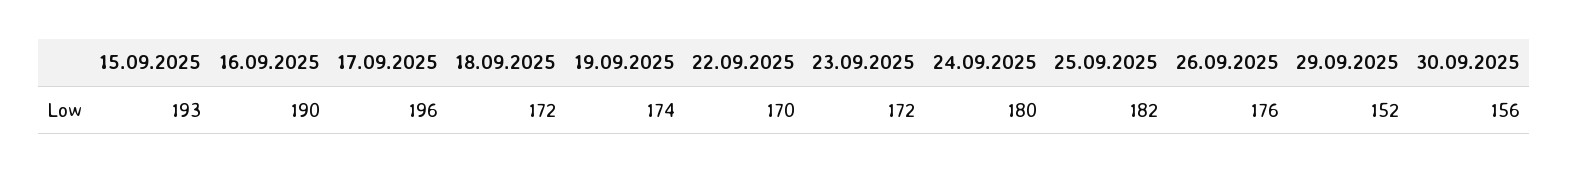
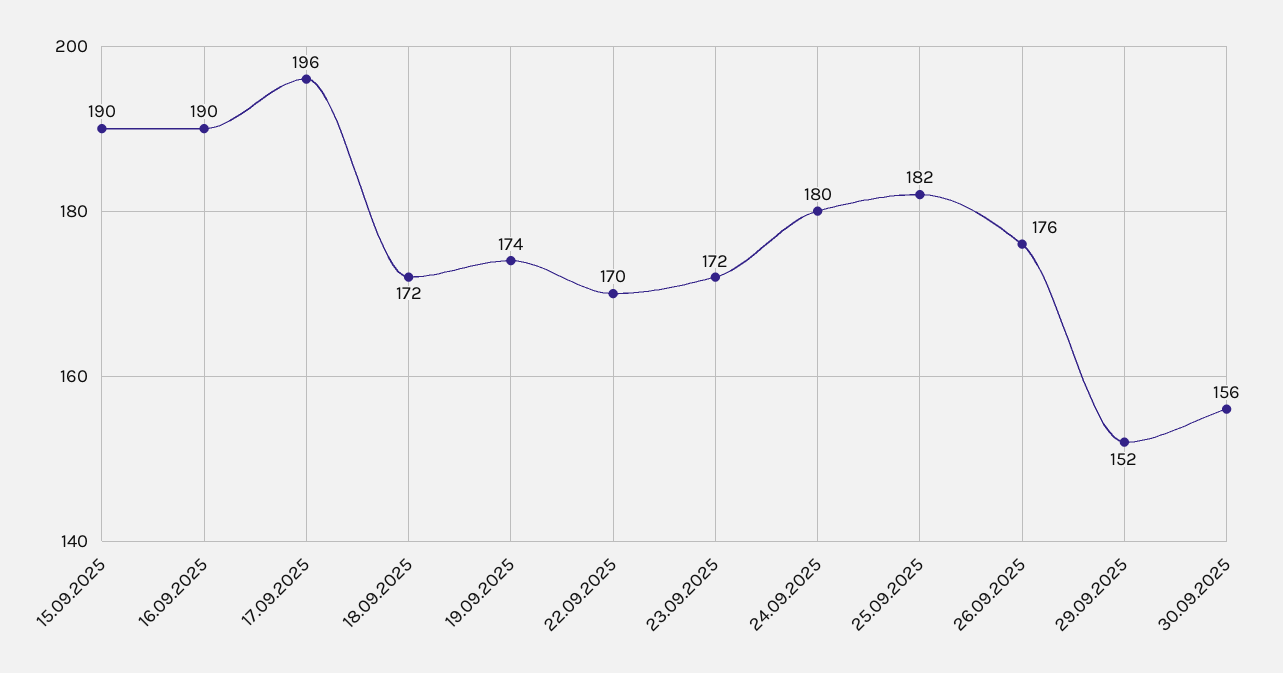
  {
-   "15.09.2025": 193,
+   "15.09.2025": 190,
    "16.09.2025": 190,
    "17.09.2025": 196,
    "18.09.2025": 172,
    "19.09.2025": 174,
    "22.09.2025": 170,
    "23.09.2025": 172,
    "24.09.2025": 180,
    "25.09.2025": 182,
    "26.09.2025": 176,
    "29.09.2025": 152,
    "30.09.2025": 156
  }

